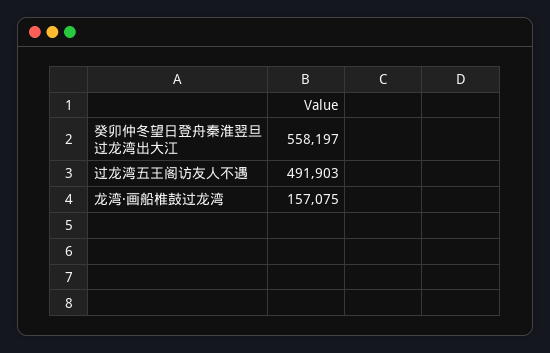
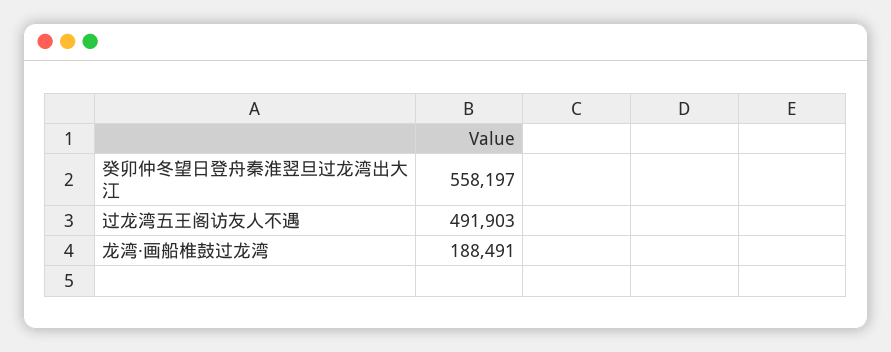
  {
    "癸卯仲冬望日登舟秦淮翌旦过龙湾出大江": 558197,
    "过龙湾五王阁访友人不遇": 491903,
-   "龙湾·画船椎鼓过龙湾": 157075
+   "龙湾·画船椎鼓过龙湾": 188491
  }

